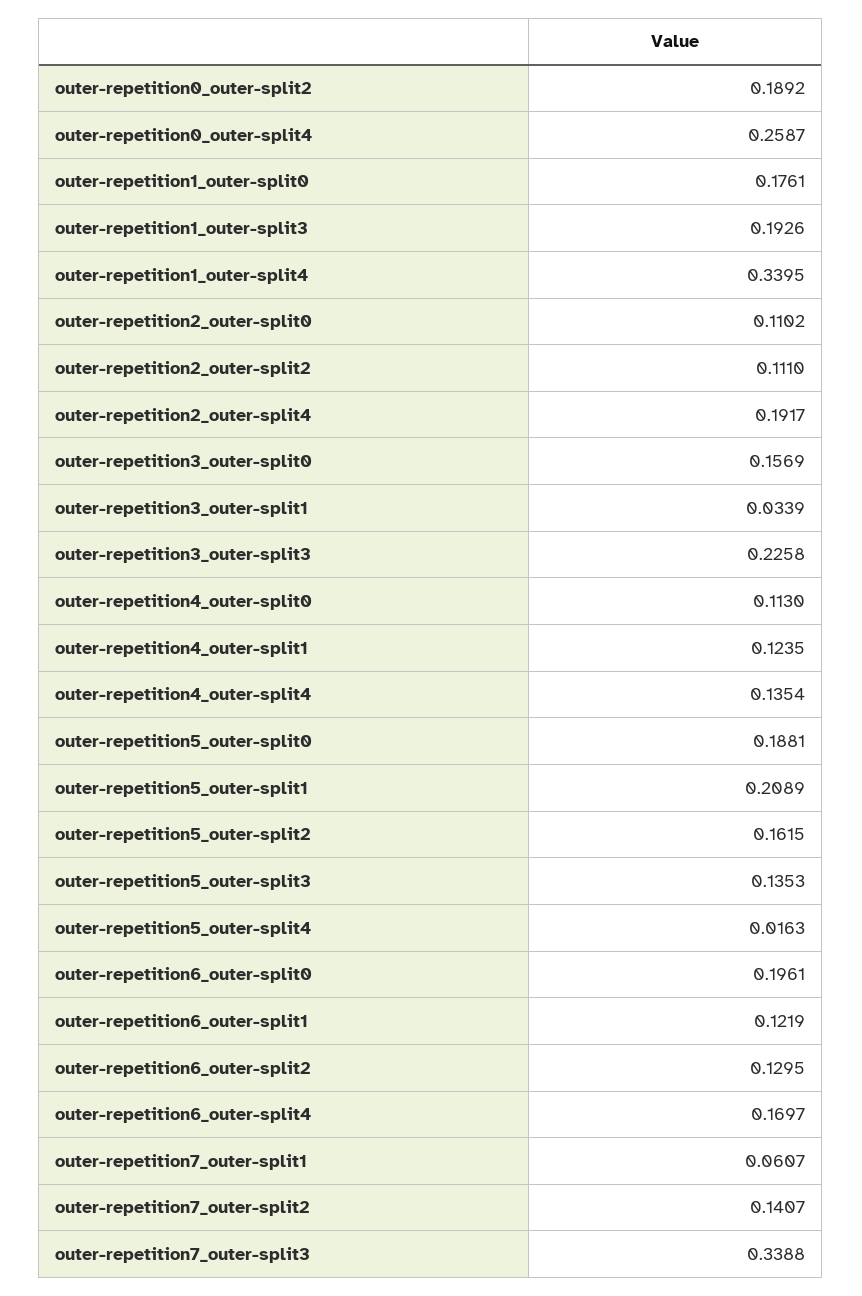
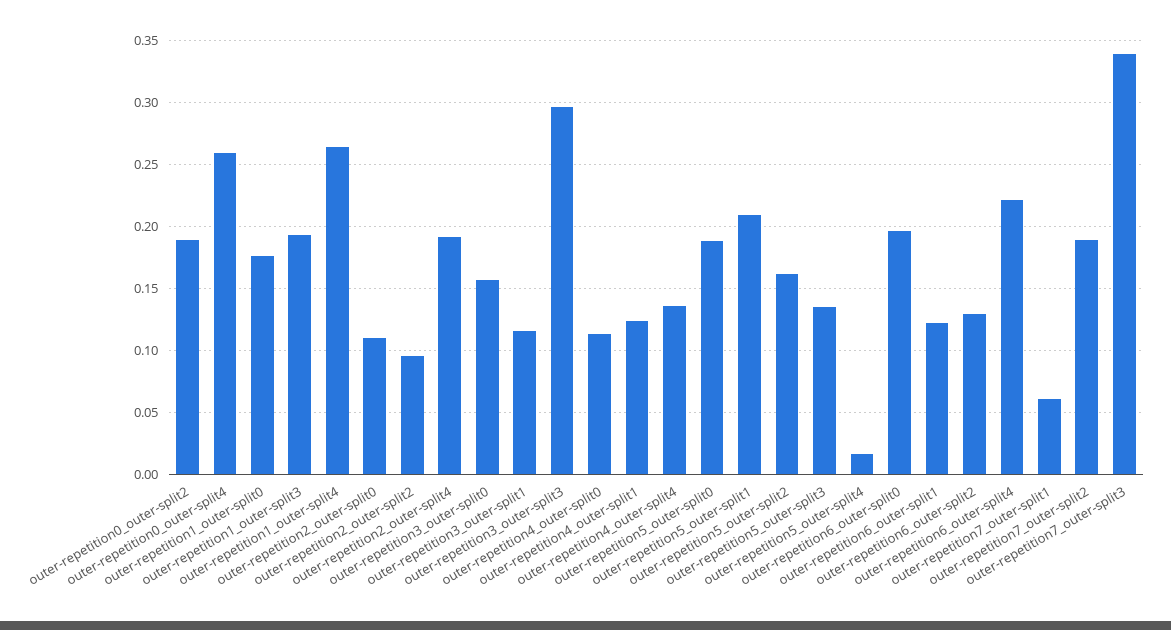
  {
    "outer-repetition0_outer-split2": 0.1892,
    "outer-repetition0_outer-split4": 0.2587,
    "outer-repetition1_outer-split0": 0.1761,
    "outer-repetition1_outer-split3": 0.1926,
-   "outer-repetition1_outer-split4": 0.3395,
+   "outer-repetition1_outer-split4": 0.265,
    "outer-repetition2_outer-split0": 0.1102,
-   "outer-repetition2_outer-split2": 0.111,
+   "outer-repetition2_outer-split2": 0.095,
    "outer-repetition2_outer-split4": 0.1917,
    "outer-repetition3_outer-split0": 0.1569,
-   "outer-repetition3_outer-split1": 0.0339,
+   "outer-repetition3_outer-split1": 0.115,
-   "outer-repetition3_outer-split3": 0.2258,
+   "outer-repetition3_outer-split3": 0.295,
    "outer-repetition4_outer-split0": 0.113,
    "outer-repetition4_outer-split1": 0.1235,
    "outer-repetition4_outer-split4": 0.1354,
    "outer-repetition5_outer-split0": 0.1881,
    "outer-repetition5_outer-split1": 0.2089,
    "outer-repetition5_outer-split2": 0.1615,
    "outer-repetition5_outer-split3": 0.1353,
    "outer-repetition5_outer-split4": 0.0163,
    "outer-repetition6_outer-split0": 0.1961,
    "outer-repetition6_outer-split1": 0.1219,
    "outer-repetition6_outer-split2": 0.1295,
-   "outer-repetition6_outer-split4": 0.1697,
+   "outer-repetition6_outer-split4": 0.22,
    "outer-repetition7_outer-split1": 0.0607,
-   "outer-repetition7_outer-split2": 0.1407,
+   "outer-repetition7_outer-split2": 0.19,
    "outer-repetition7_outer-split3": 0.3388
  }

